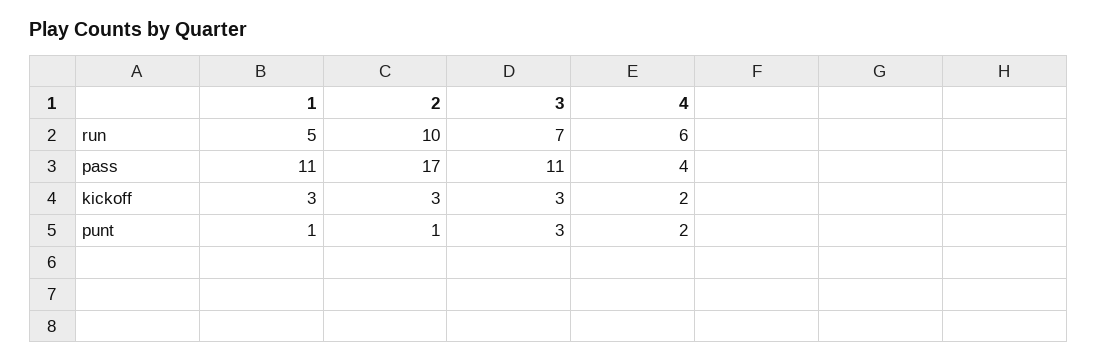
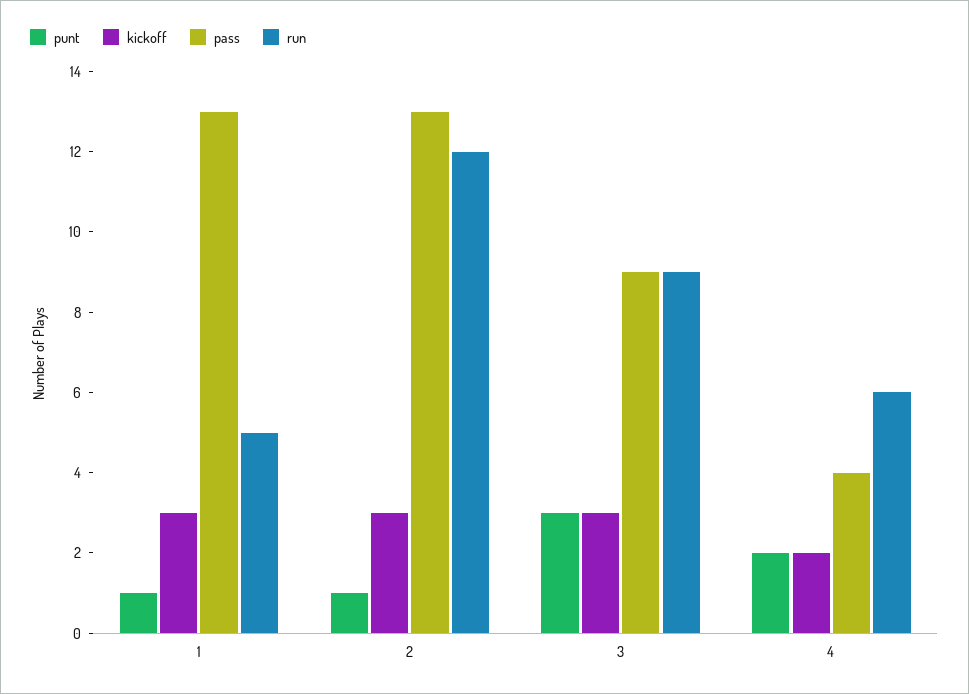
  {
    "run": {
      "1": 5,
-     "2": 10,
+     "2": 12,
-     "3": 7,
+     "3": 9,
      "4": 6
    },
    "pass": {
-     "1": 11,
+     "1": 13,
-     "2": 17,
+     "2": 13,
-     "3": 11,
+     "3": 9,
      "4": 4
    },
    "kickoff": {
      "1": 3,
      "2": 3,
      "3": 3,
      "4": 2
    },
    "punt": {
      "1": 1,
      "2": 1,
      "3": 3,
      "4": 2
    }
  }

